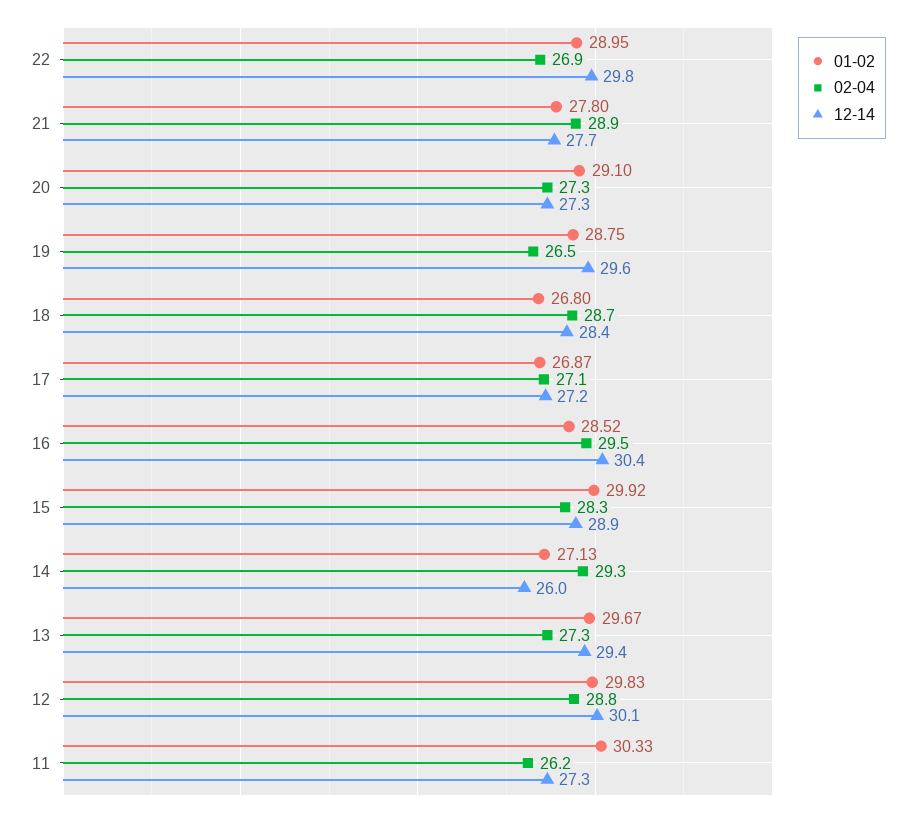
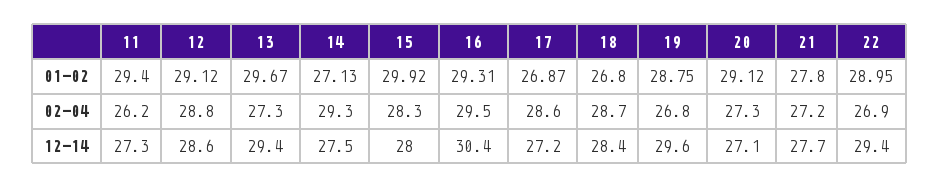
  {
    "01-02": {
      "22": 28.95,
      "21": 27.8,
-     "20": 29.1,
+     "20": 29.12,
      "19": 28.75,
      "18": 26.8,
      "17": 26.87,
-     "16": 28.52,
+     "16": 29.31,
      "15": 29.92,
      "14": 27.13,
      "13": 29.67,
-     "12": 29.83,
+     "12": 29.12,
-     "11": 30.33
+     "11": 29.4
    },
    "02-04": {
      "22": 26.9,
-     "21": 28.9,
+     "21": 27.2,
      "20": 27.3,
-     "19": 26.5,
+     "19": 26.8,
      "18": 28.7,
-     "17": 27.1,
+     "17": 28.6,
      "16": 29.5,
      "15": 28.3,
      "14": 29.3,
      "13": 27.3,
      "12": 28.8,
      "11": 26.2
    },
    "12-14": {
-     "22": 29.8,
+     "22": 29.4,
      "21": 27.7,
-     "20": 27.3,
+     "20": 27.1,
      "19": 29.6,
      "18": 28.4,
      "17": 27.2,
      "16": 30.4,
-     "15": 28.9,
+     "15": 28,
-     "14": 26,
+     "14": 27.5,
      "13": 29.4,
-     "12": 30.1,
+     "12": 28.6,
      "11": 27.3
    }
  }

